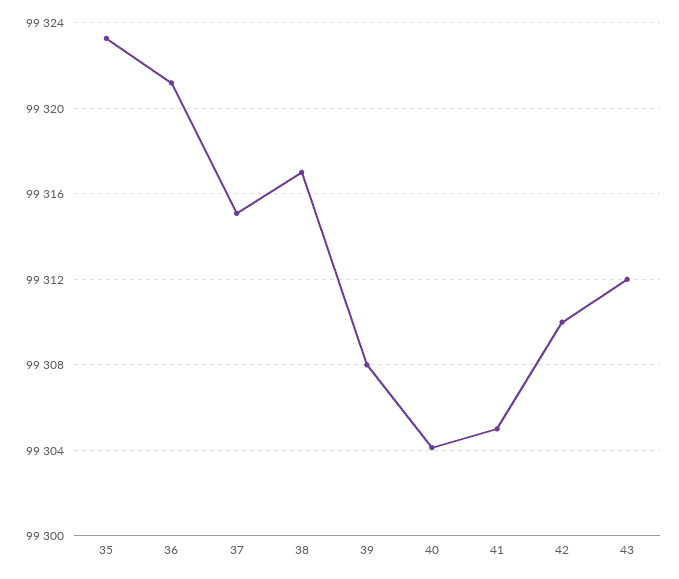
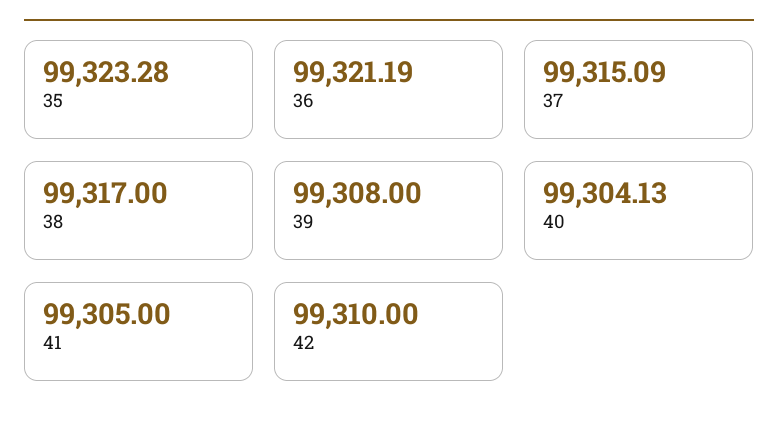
  {
    "35": 99323.28,
    "36": 99321.19,
    "37": 99315.09,
    "38": 99317,
    "39": 99308,
    "40": 99304.13,
    "41": 99305,
-   "42": 99310,
+   "42": 99310
-   "43": 99312
  }

